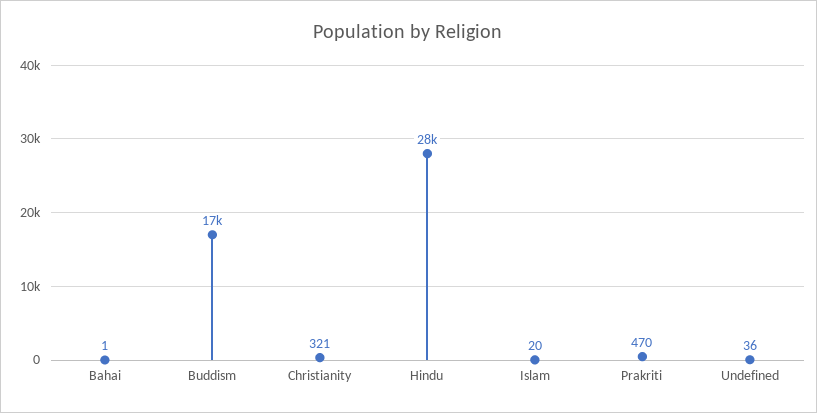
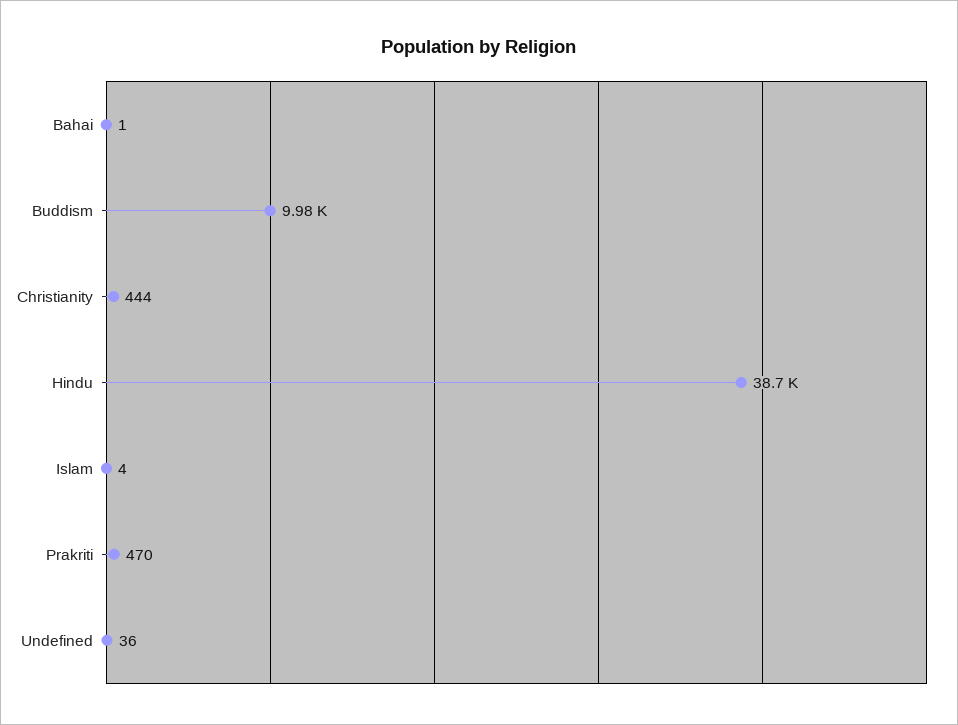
  {
    "Bahai": 1,
-   "Buddism": 17000,
+   "Buddism": 9980,
-   "Christianity": 321,
+   "Christianity": 444,
-   "Hindu": 28000,
+   "Hindu": 38700,
-   "Islam": 20,
+   "Islam": 4,
    "Prakriti": 470,
    "Undefined": 36
  }

